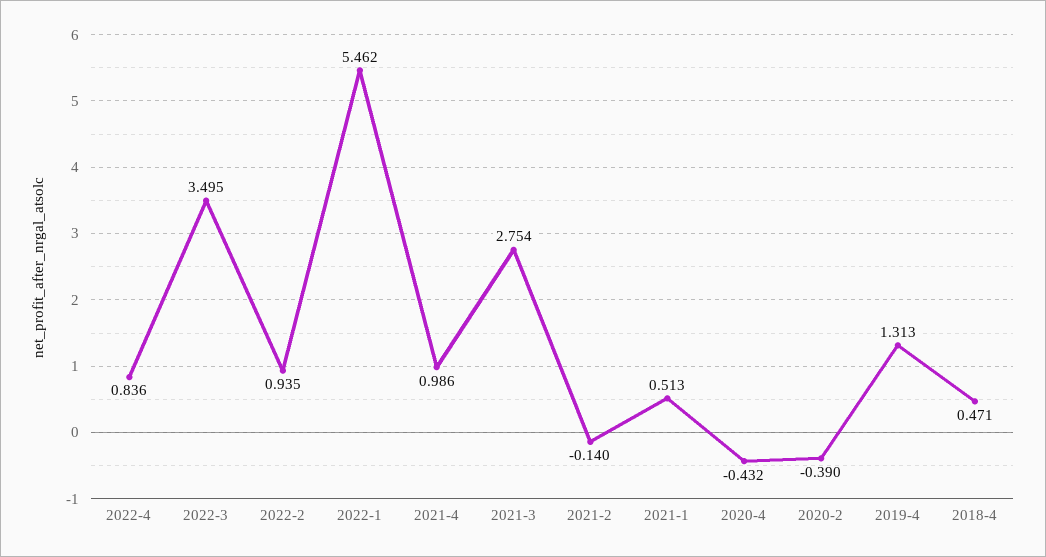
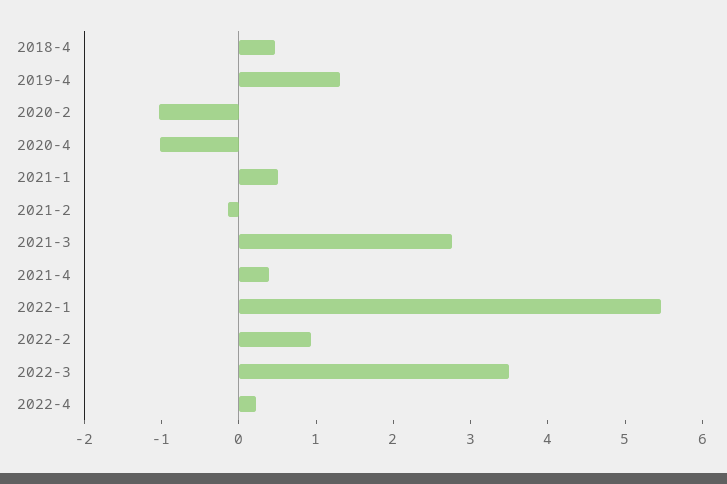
  {
-   "2022-4": 0.836,
+   "2022-4": 0.2,
    "2022-3": 3.495,
    "2022-2": 0.935,
    "2022-1": 5.462,
-   "2021-4": 0.986,
+   "2021-4": 0.4,
    "2021-3": 2.754,
    "2021-2": -0.14,
    "2021-1": 0.513,
-   "2020-4": -0.432,
+   "2020-4": -1,
-   "2020-2": -0.39,
+   "2020-2": -1,
    "2019-4": 1.313,
    "2018-4": 0.471
  }

